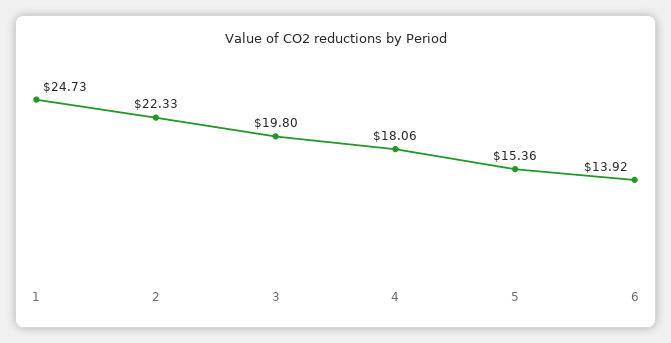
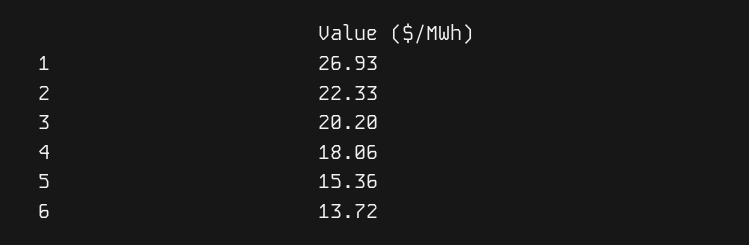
  {
-   "1": 24.73,
+   "1": 26.93,
    "2": 22.33,
-   "3": 19.8,
+   "3": 20.2,
    "4": 18.06,
    "5": 15.36,
-   "6": 13.92
+   "6": 13.72
  }

